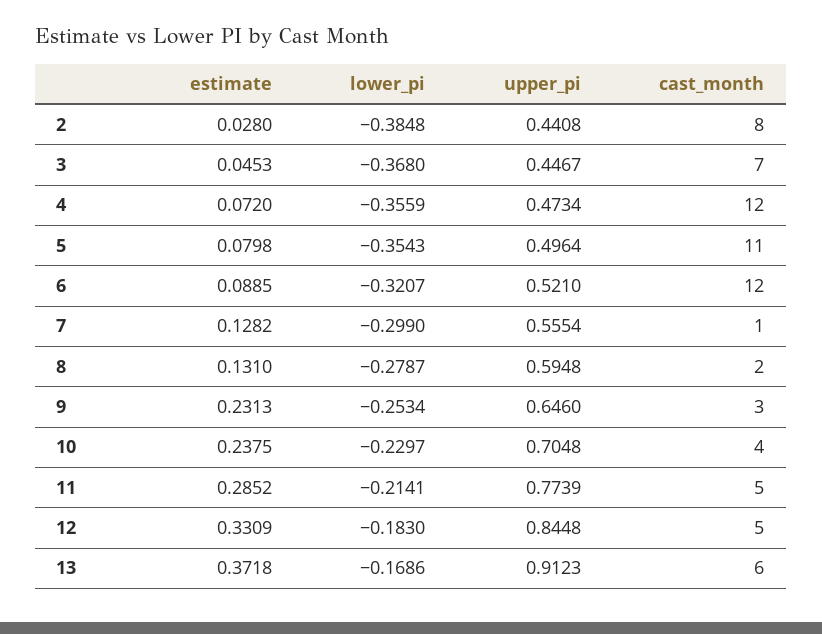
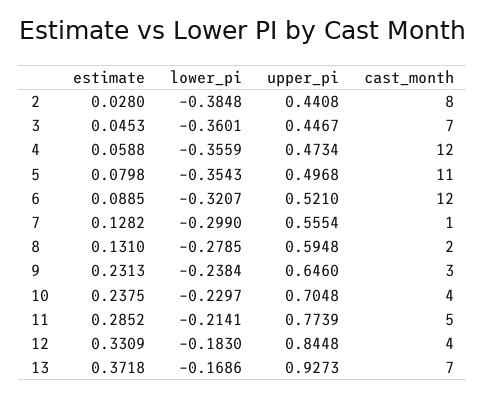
  {
    "estimate": {
      "2": 0.028,
      "3": 0.0453,
-     "4": 0.072,
+     "4": 0.0588,
      "5": 0.0798,
      "6": 0.0885,
      "7": 0.1282,
      "8": 0.131,
      "9": 0.2313,
      "10": 0.2375,
      "11": 0.2852,
      "12": 0.3309,
      "13": 0.3718
    },
    "lower_pi": {
      "2": -0.3848,
-     "3": -0.368,
+     "3": -0.3601,
      "4": -0.3559,
      "5": -0.3543,
      "6": -0.3207,
      "7": -0.299,
-     "8": -0.2787,
+     "8": -0.2785,
-     "9": -0.2534,
+     "9": -0.2384,
      "10": -0.2297,
      "11": -0.2141,
      "12": -0.183,
      "13": -0.1686
    },
    "upper_pi": {
      "2": 0.4408,
      "3": 0.4467,
      "4": 0.4734,
-     "5": 0.4964,
+     "5": 0.4968,
      "6": 0.521,
      "7": 0.5554,
      "8": 0.5948,
      "9": 0.646,
      "10": 0.7048,
      "11": 0.7739,
      "12": 0.8448,
-     "13": 0.9123
+     "13": 0.9273
    },
    "cast_month": {
      "2": 8,
      "3": 7,
      "4": 12,
      "5": 11,
      "6": 12,
      "7": 1,
      "8": 2,
      "9": 3,
      "10": 4,
      "11": 5,
-     "12": 5,
+     "12": 4,
-     "13": 6
+     "13": 7
    }
  }

